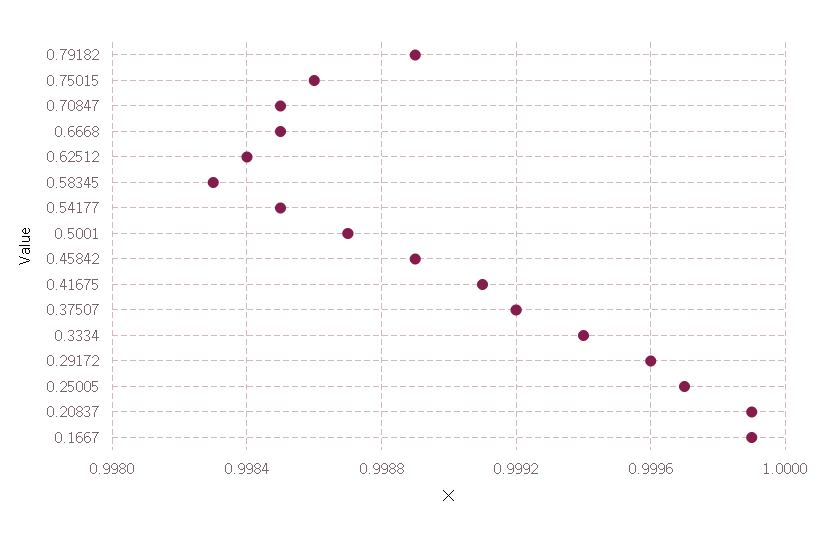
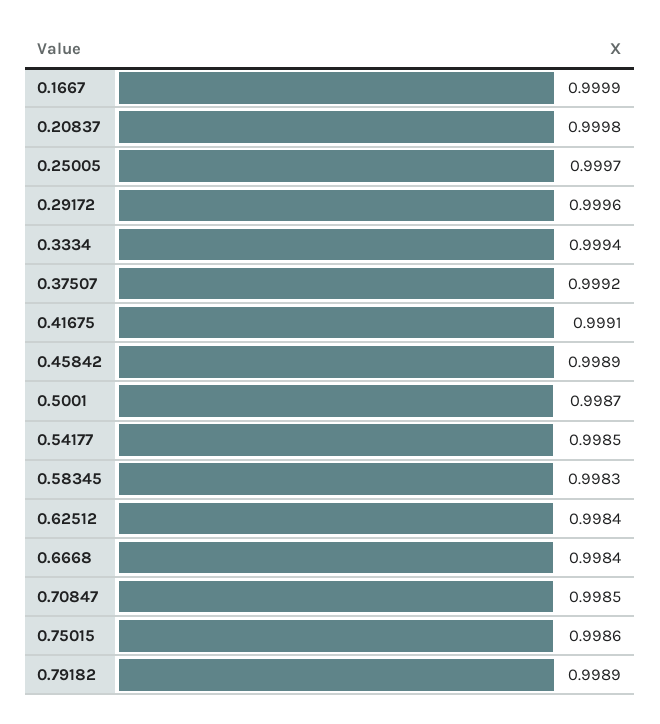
  {
    "0.79182": 0.9989,
    "0.75015": 0.9986,
    "0.70847": 0.9985,
-   "0.6668": 0.9985,
+   "0.6668": 0.9984,
    "0.62512": 0.9984,
    "0.58345": 0.9983,
    "0.54177": 0.9985,
    "0.5001": 0.9987,
    "0.45842": 0.9989,
    "0.41675": 0.9991,
    "0.37507": 0.9992,
    "0.3334": 0.9994,
    "0.29172": 0.9996,
    "0.25005": 0.9997,
-   "0.20837": 0.9999,
+   "0.20837": 0.9998,
    "0.1667": 0.9999
  }

